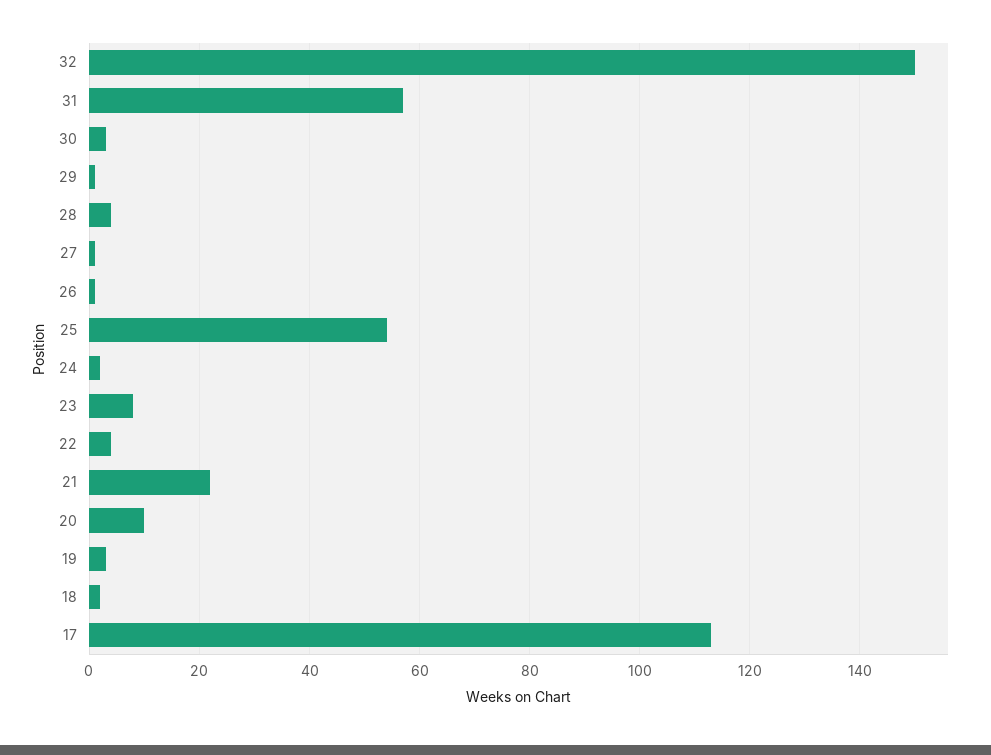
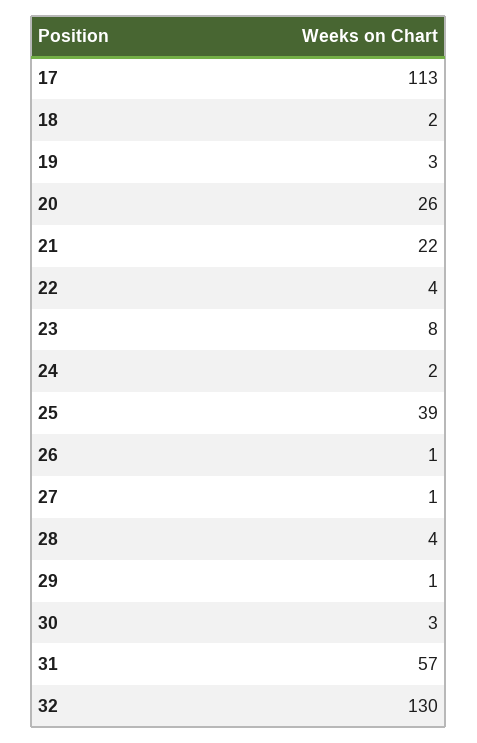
  {
-   "32": 150,
+   "32": 130,
    "31": 57,
    "30": 3,
    "29": 1,
    "28": 4,
    "27": 1,
    "26": 1,
-   "25": 55,
+   "25": 39,
    "24": 2,
    "23": 8,
    "22": 4,
    "21": 22,
-   "20": 10,
+   "20": 26,
    "19": 3,
    "18": 2,
    "17": 113
  }

